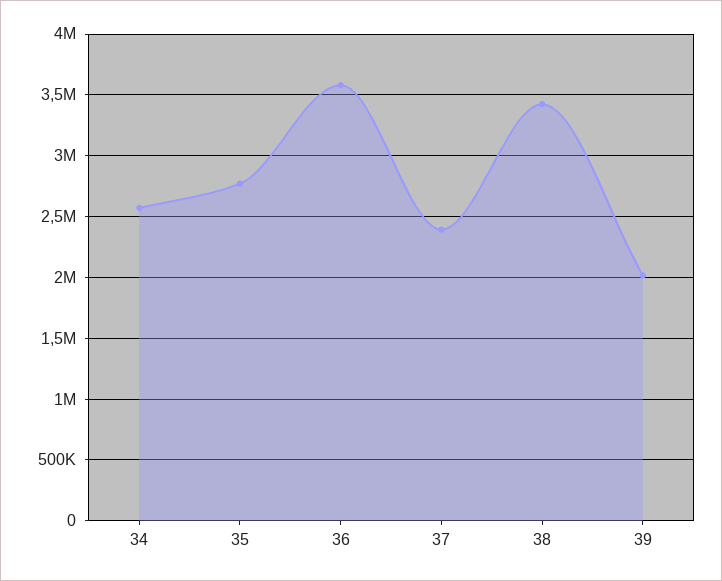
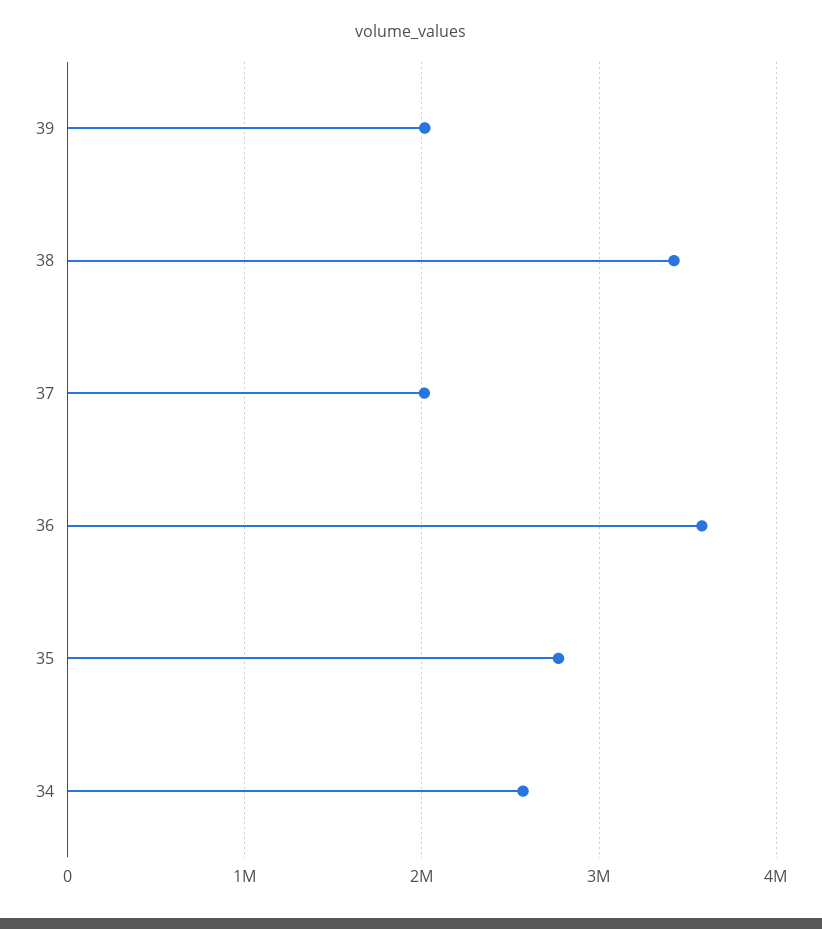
  {
    "34": 2550000,
    "35": 2750000,
    "36": 3600000,
-   "37": 2400000,
+   "37": 2000000,
    "38": 3400000,
    "39": 2000000
  }

